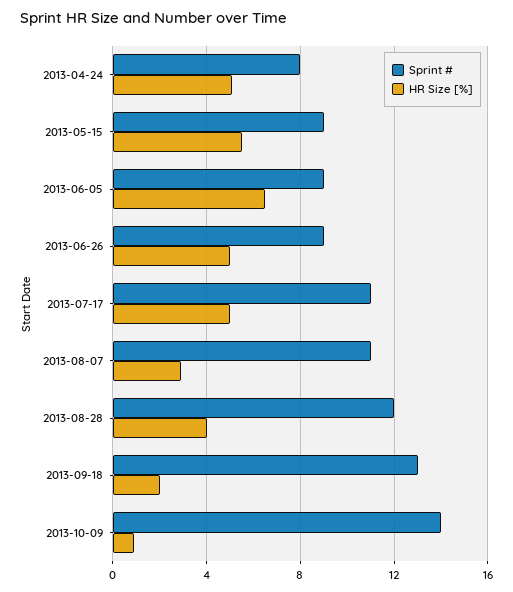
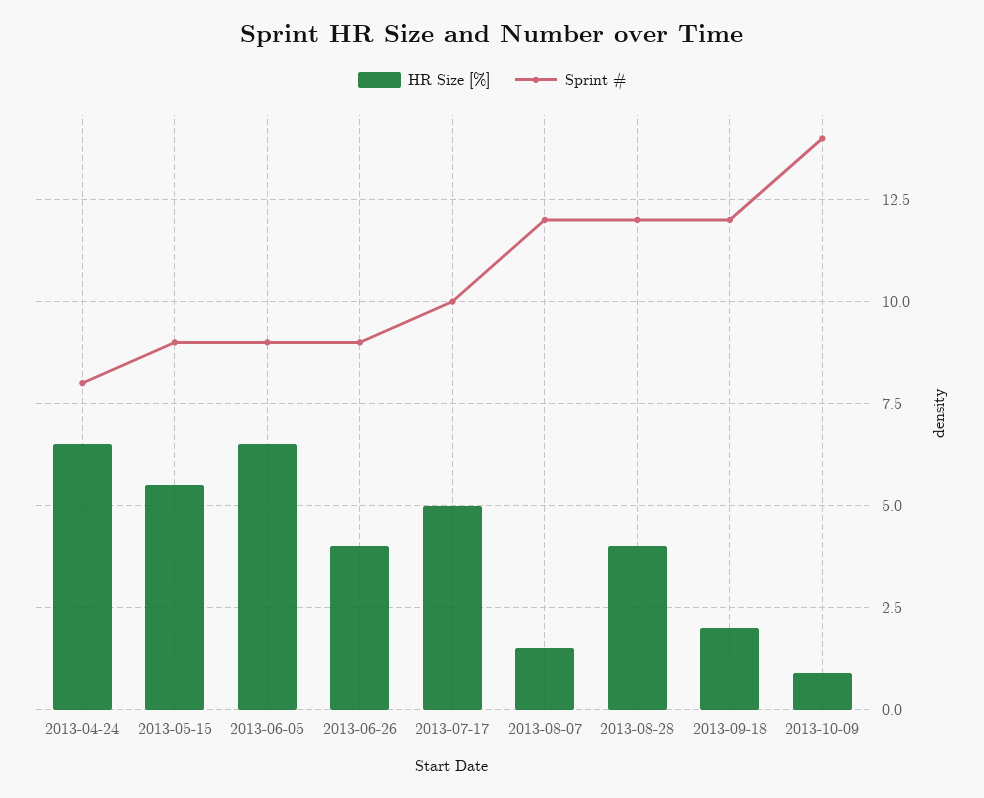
  {
    "Sprint #": {
      "2013-04-24": 8,
      "2013-05-15": 9,
      "2013-06-05": 9,
      "2013-06-26": 9,
-     "2013-07-17": 11,
+     "2013-07-17": 10,
-     "2013-08-07": 11,
+     "2013-08-07": 12,
      "2013-08-28": 12,
-     "2013-09-18": 13,
+     "2013-09-18": 12,
      "2013-10-09": 14
    },
    "HR Size [%]": {
-     "2013-04-24": 5,
+     "2013-04-24": 6.5,
      "2013-05-15": 5.5,
      "2013-06-05": 6.5,
-     "2013-06-26": 5,
+     "2013-06-26": 4,
      "2013-07-17": 5,
-     "2013-08-07": 3,
+     "2013-08-07": 1.5,
      "2013-08-28": 4,
      "2013-09-18": 2,
      "2013-10-09": 1
    }
  }

